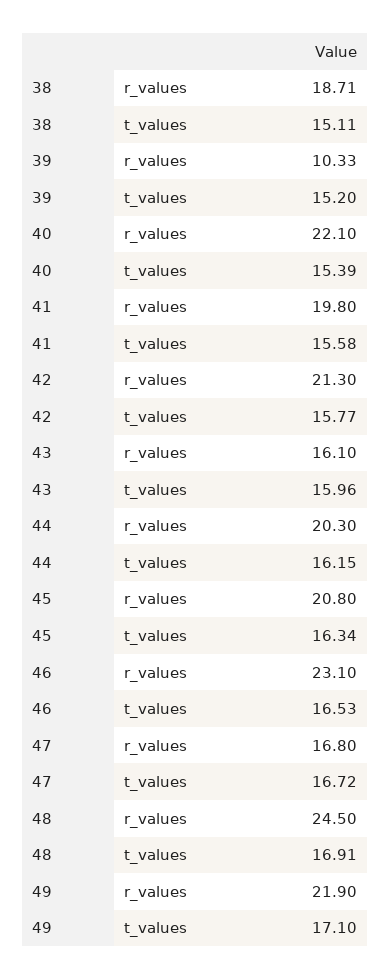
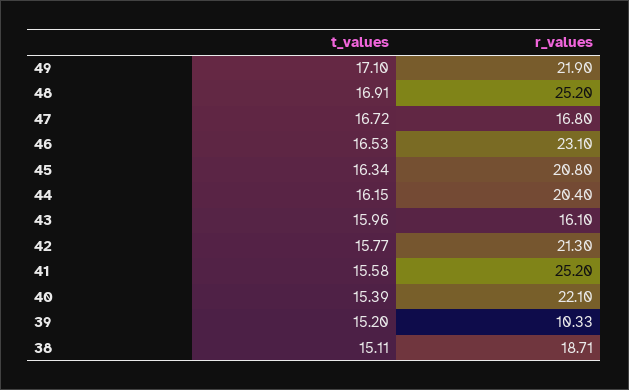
  {
    "38": {
      "r_values": 18.71,
      "t_values": 15.11
    },
    "39": {
      "r_values": 10.33,
      "t_values": 15.2
    },
    "40": {
      "r_values": 22.1,
      "t_values": 15.39
    },
    "41": {
-     "r_values": 19.8,
+     "r_values": 25.2,
      "t_values": 15.58
    },
    "42": {
      "r_values": 21.3,
      "t_values": 15.77
    },
    "43": {
      "r_values": 16.1,
      "t_values": 15.96
    },
    "44": {
-     "r_values": 20.3,
+     "r_values": 20.4,
      "t_values": 16.15
    },
    "45": {
      "r_values": 20.8,
      "t_values": 16.34
    },
    "46": {
      "r_values": 23.1,
      "t_values": 16.53
    },
    "47": {
      "r_values": 16.8,
      "t_values": 16.72
    },
    "48": {
-     "r_values": 24.5,
+     "r_values": 25.2,
      "t_values": 16.91
    },
    "49": {
      "r_values": 21.9,
      "t_values": 17.1
    }
  }

